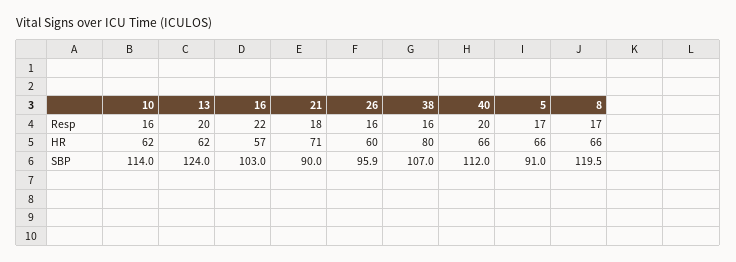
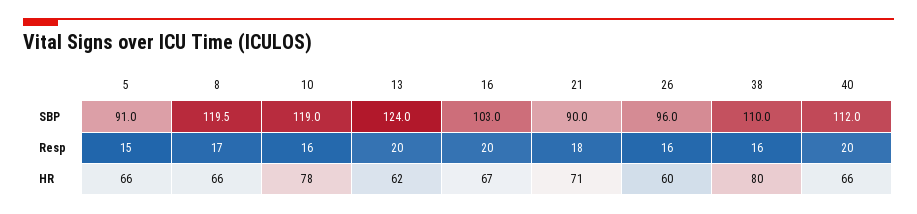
  {
    "10": {
      "Resp": 16,
-     "HR": 62,
+     "HR": 78,
-     "SBP": 114
+     "SBP": 119
    },
    "13": {
      "Resp": 20,
      "HR": 62,
      "SBP": 124
    },
    "16": {
-     "Resp": 22,
+     "Resp": 20,
-     "HR": 57,
+     "HR": 67,
      "SBP": 103
    },
    "21": {
      "Resp": 18,
      "HR": 71,
      "SBP": 90
    },
    "26": {
      "Resp": 16,
      "HR": 60,
-     "SBP": 95.9
+     "SBP": 96
    },
    "38": {
      "Resp": 16,
      "HR": 80,
-     "SBP": 107
+     "SBP": 110
    },
    "40": {
      "Resp": 20,
      "HR": 66,
      "SBP": 112
    },
    "5": {
-     "Resp": 17,
+     "Resp": 15,
      "HR": 66,
      "SBP": 91
    },
    "8": {
      "Resp": 17,
      "HR": 66,
      "SBP": 119.5
    }
  }

